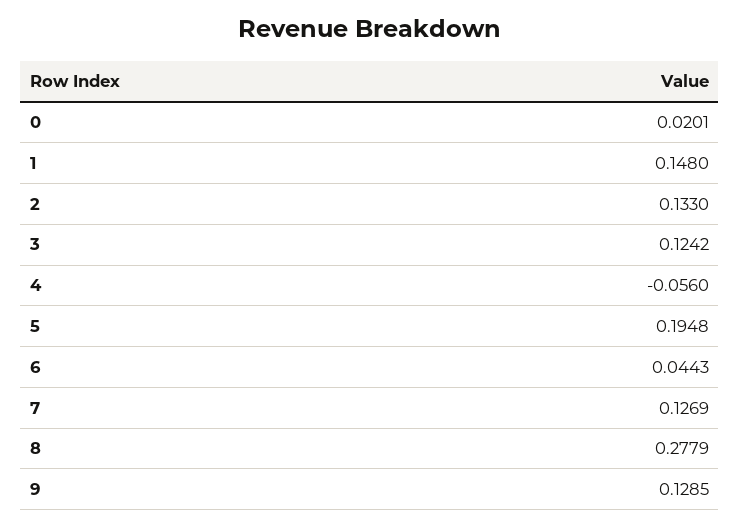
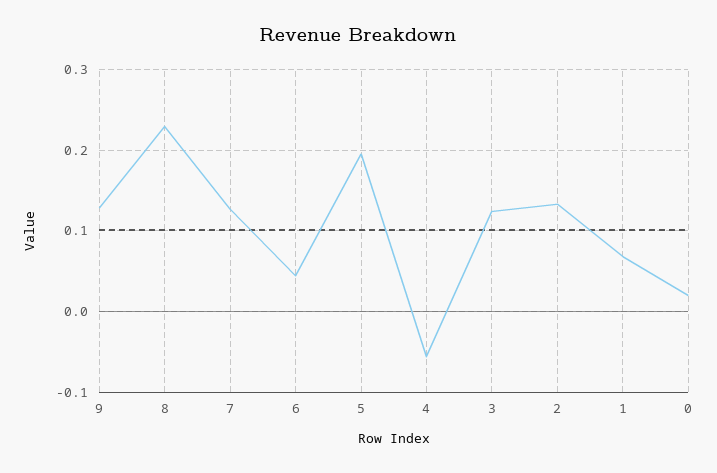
  {
    "0": 0.0201,
-   "1": 0.148,
+   "1": 0.07,
    "2": 0.133,
    "3": 0.1242,
    "4": -0.056,
    "5": 0.1948,
    "6": 0.0443,
    "7": 0.1269,
-   "8": 0.2779,
+   "8": 0.23,
    "9": 0.1285
  }

